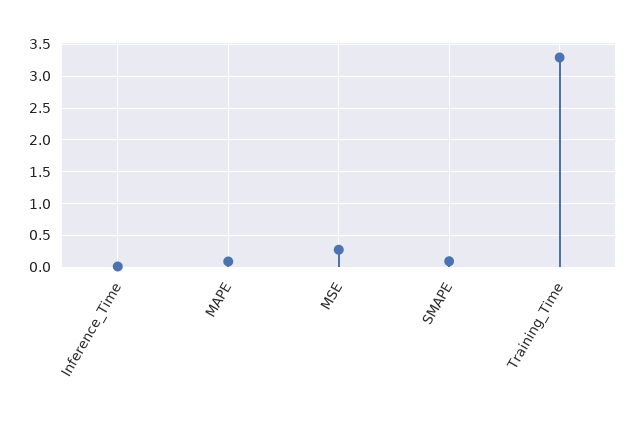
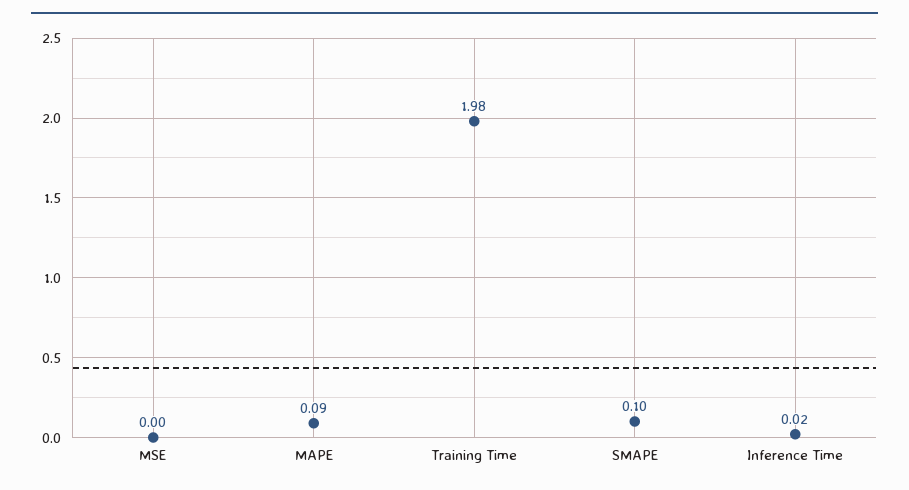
  {
    "Inference_Time": 0.02,
    "MAPE": 0.09,
-   "MSE": 0.3,
+   "MSE": 0,
    "SMAPE": 0.1,
-   "Training_Time": 3.3
+   "Training_Time": 1.98
  }

